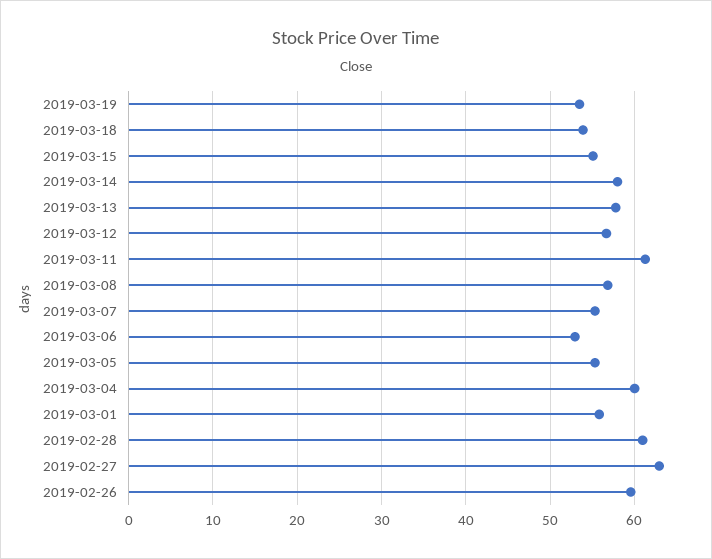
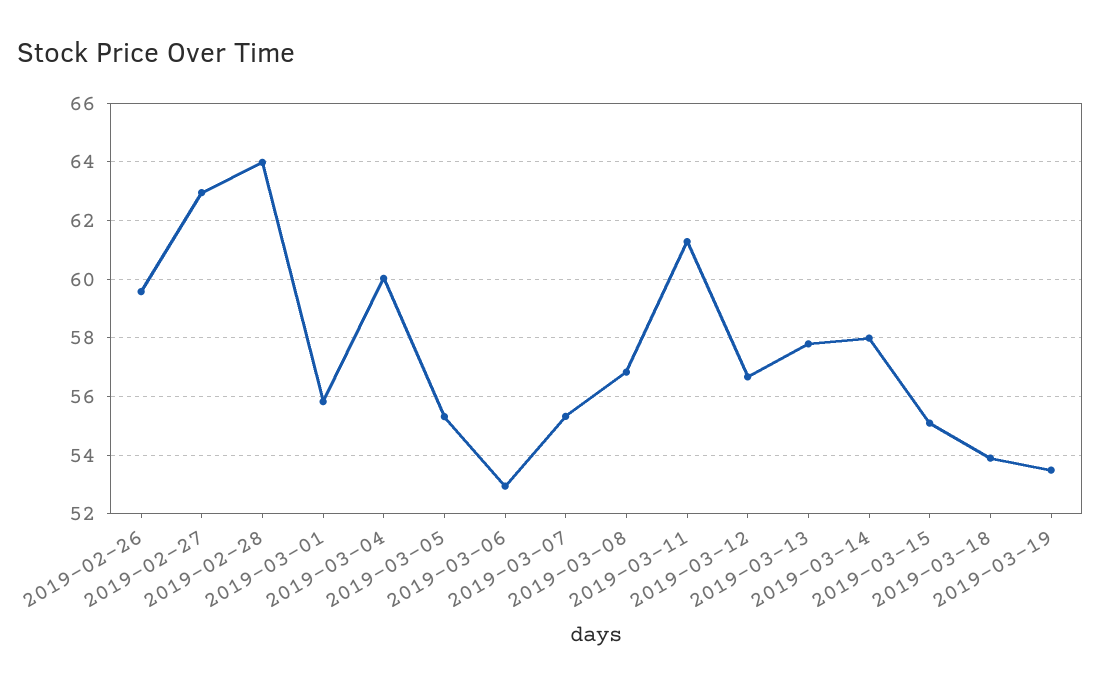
  {
    "2019-03-19": 53.5,
    "2019-03-18": 54,
    "2019-03-15": 55,
    "2019-03-14": 58,
    "2019-03-13": 57.75,
    "2019-03-12": 56.75,
    "2019-03-11": 61.25,
    "2019-03-08": 56.75,
    "2019-03-07": 55.25,
    "2019-03-06": 53,
    "2019-03-05": 55.25,
    "2019-03-04": 60,
    "2019-03-01": 55.75,
-   "2019-02-28": 61,
+   "2019-02-28": 64,
    "2019-02-27": 63,
    "2019-02-26": 59.5
  }

